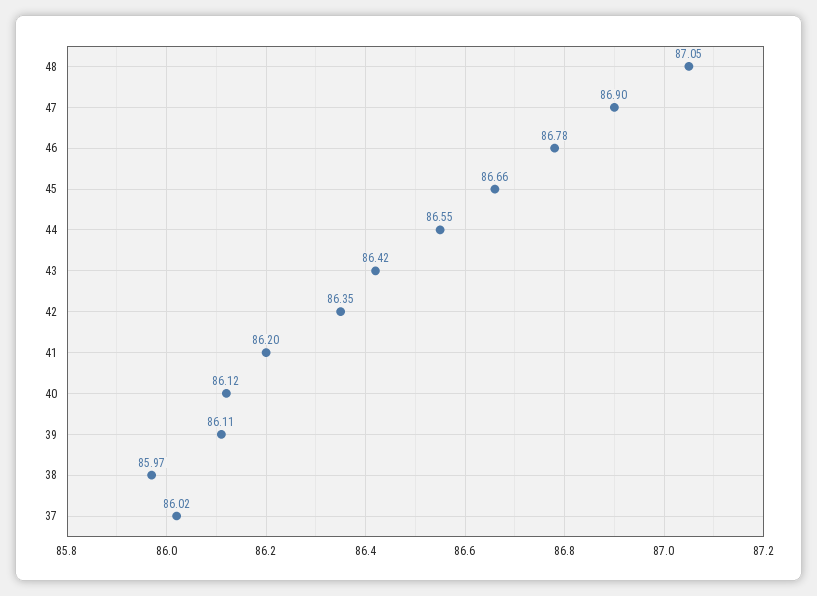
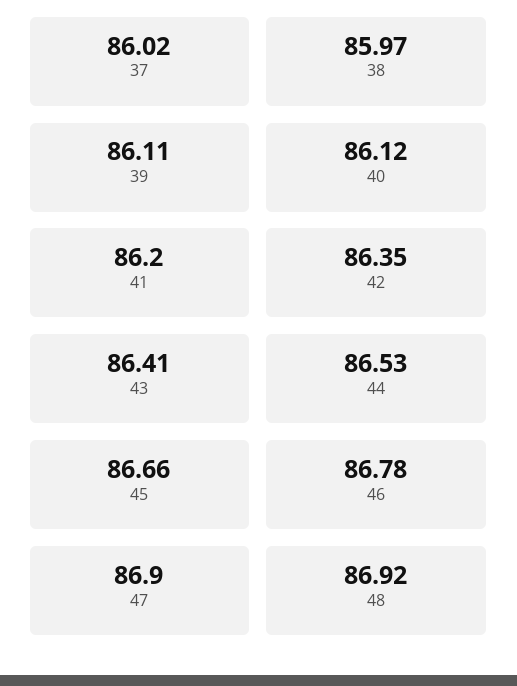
  {
-   "48": 87.05,
+   "48": 86.92,
    "47": 86.9,
    "46": 86.78,
    "45": 86.66,
-   "44": 86.55,
+   "44": 86.53,
-   "43": 86.42,
+   "43": 86.41,
    "42": 86.35,
    "41": 86.2,
    "40": 86.12,
    "39": 86.11,
    "38": 85.97,
    "37": 86.02
  }

